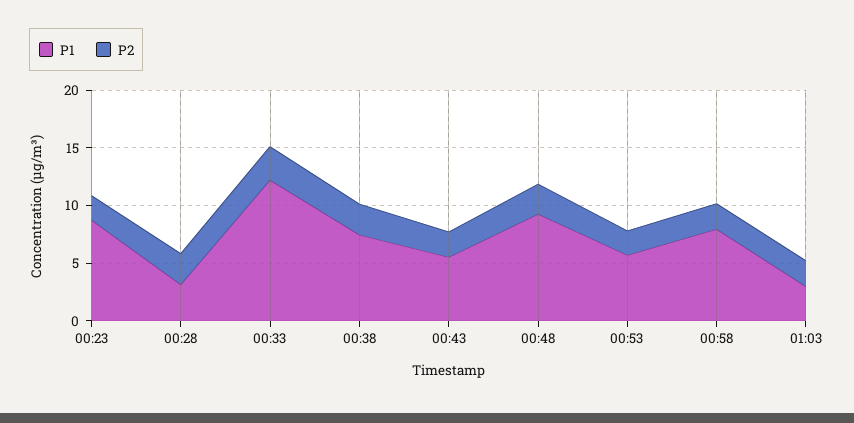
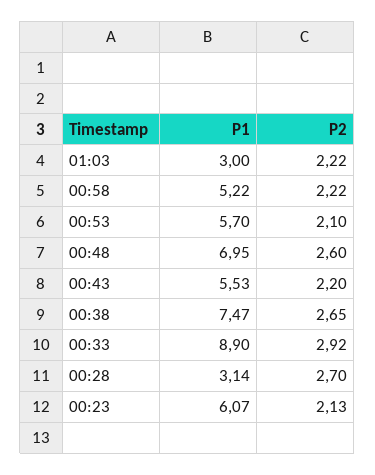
  {
    "P1": {
-     "00:23": 9,
+     "00:23": 6.07,
      "00:28": 3.14,
-     "00:33": 12,
+     "00:33": 8.9,
      "00:38": 7.47,
      "00:43": 5.53,
-     "00:48": 9,
+     "00:48": 6.95,
      "00:53": 5.7,
-     "00:58": 8,
+     "00:58": 5.22,
      "01:03": 3
    },
    "P2": {
      "00:23": 2.13,
      "00:28": 2.7,
      "00:33": 2.92,
      "00:38": 2.65,
      "00:43": 2.2,
      "00:48": 2.6,
      "00:53": 2.1,
      "00:58": 2.22,
      "01:03": 2.22
    }
  }

